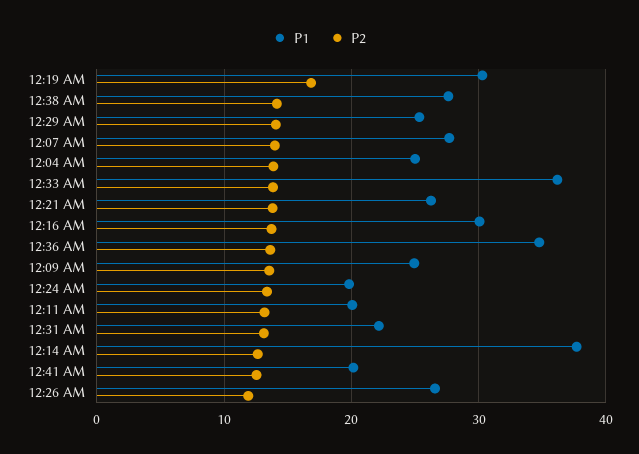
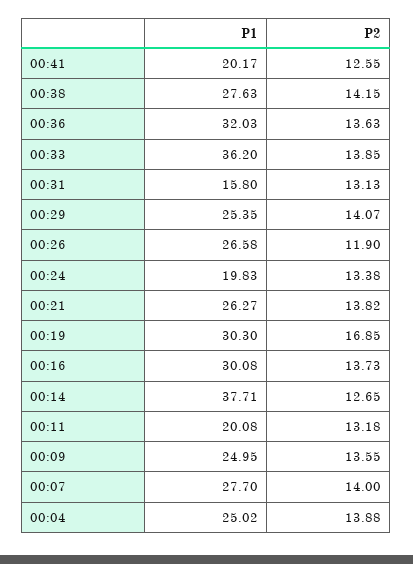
  {
    "P1": {
      "12:19 AM": 30.3,
      "12:38 AM": 27.63,
      "12:29 AM": 25.35,
      "12:07 AM": 27.7,
      "12:04 AM": 25.02,
      "12:33 AM": 36.2,
      "12:21 AM": 26.27,
      "12:16 AM": 30.08,
-     "12:36 AM": 35,
+     "12:36 AM": 32.03,
      "12:09 AM": 24.95,
      "12:24 AM": 19.83,
      "12:11 AM": 20.08,
-     "12:31 AM": 22,
+     "12:31 AM": 15.8,
      "12:14 AM": 37.71,
      "12:41 AM": 20.17,
      "12:26 AM": 26.58
    },
    "P2": {
      "12:19 AM": 16.85,
      "12:38 AM": 14.15,
      "12:29 AM": 14.07,
      "12:07 AM": 14,
      "12:04 AM": 13.88,
      "12:33 AM": 13.85,
      "12:21 AM": 13.82,
      "12:16 AM": 13.73,
      "12:36 AM": 13.63,
      "12:09 AM": 13.55,
      "12:24 AM": 13.38,
      "12:11 AM": 13.18,
      "12:31 AM": 13.13,
      "12:14 AM": 12.65,
      "12:41 AM": 12.55,
      "12:26 AM": 11.9
    }
  }

